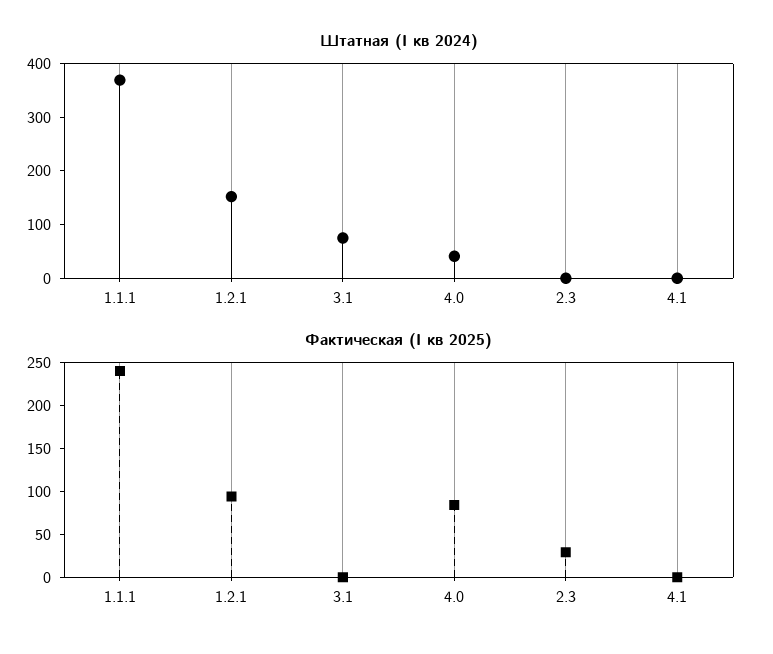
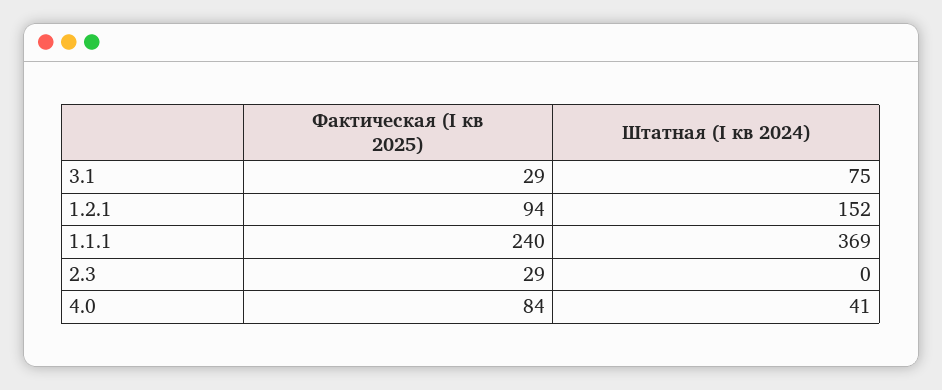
  {
    "Штатная (I кв 2024)": {
      "1.1.1": 369,
      "1.2.1": 152,
      "3.1": 75,
      "4.0": 41,
-     "2.3": 0,
+     "2.3": 0
-     "4.1": 0
    },
    "Фактическая (I кв 2025)": {
      "1.1.1": 240,
      "1.2.1": 94,
-     "3.1": 0,
+     "3.1": 29,
      "4.0": 84,
-     "2.3": 29,
+     "2.3": 29
-     "4.1": 0
    }
  }

